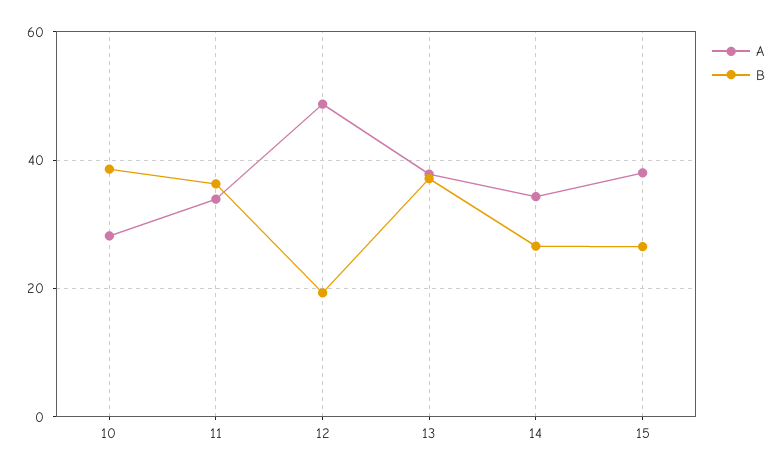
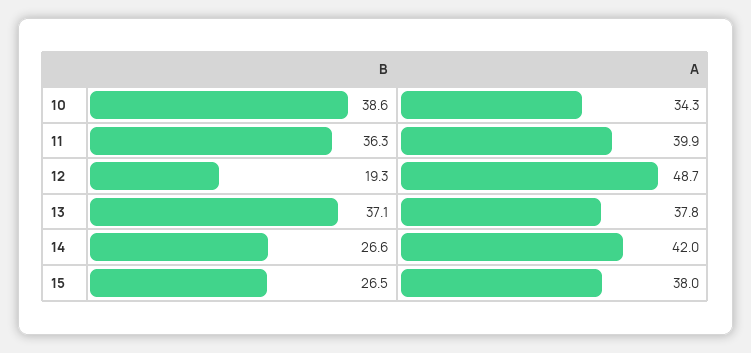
  {
    "A": {
-     "10": 28,
+     "10": 34.3,
-     "11": 34,
+     "11": 39.9,
      "12": 48.7,
      "13": 37.8,
-     "14": 34,
+     "14": 42,
      "15": 38
    },
    "B": {
      "10": 38.6,
      "11": 36.3,
      "12": 19.3,
      "13": 37.1,
      "14": 26.6,
      "15": 26.5
    }
  }

